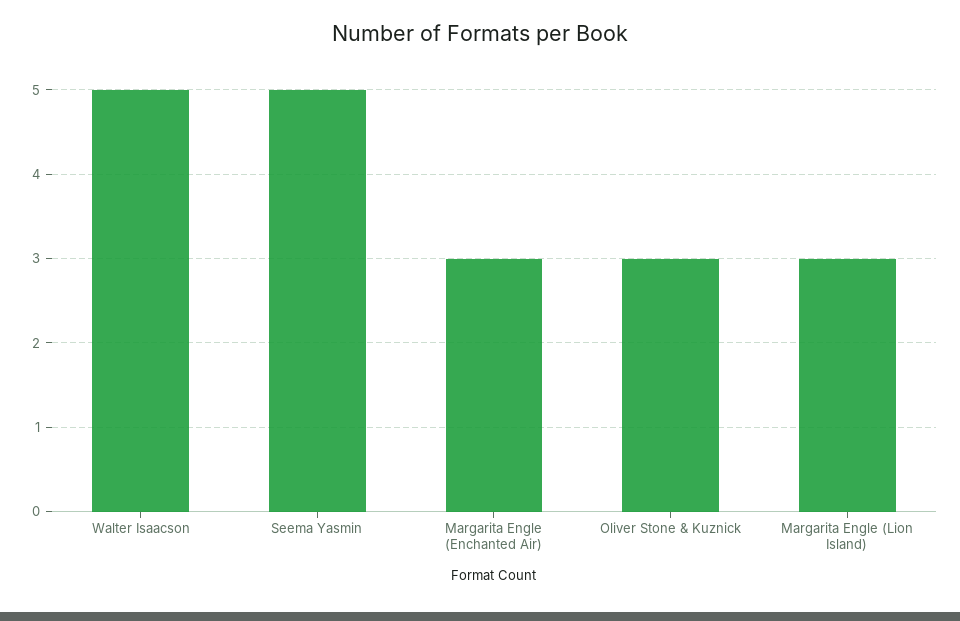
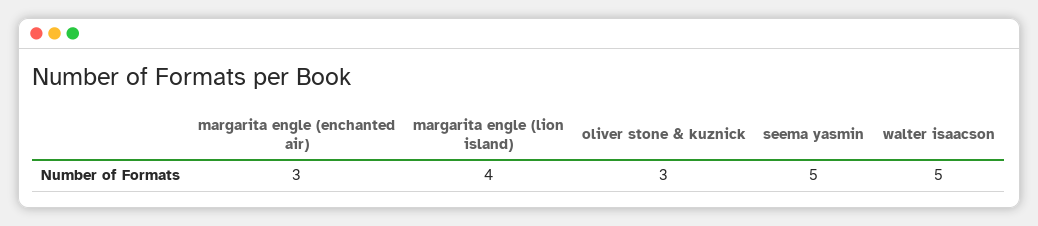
  {
    "Walter Isaacson": 5,
    "Seema Yasmin": 5,
    "Margarita Engle (Enchanted Air)": 3,
    "Oliver Stone & Kuznick": 3,
-   "Margarita Engle (Lion Island)": 3
+   "Margarita Engle (Lion Island)": 4
  }

